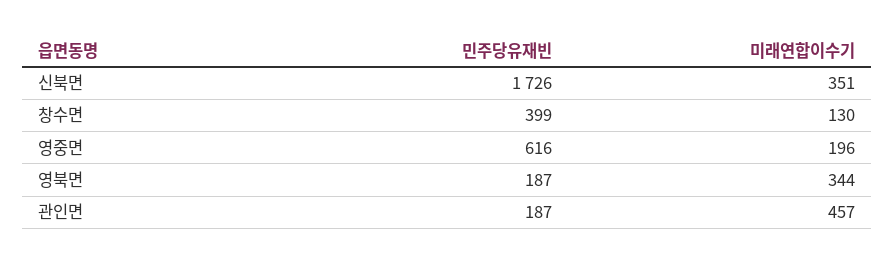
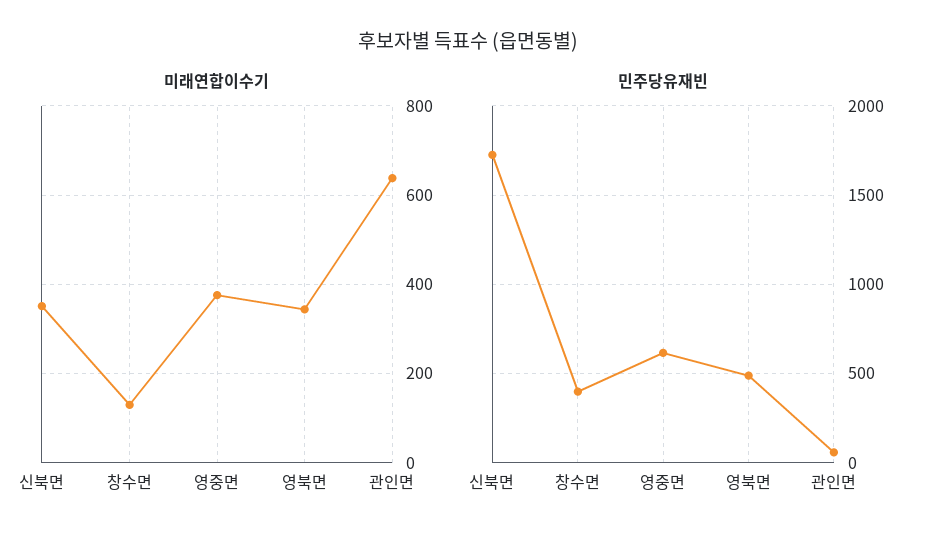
  {
    "민주당유재빈": {
      "신북면": 1726,
      "창수면": 399,
      "영중면": 616,
-     "영북면": 187,
+     "영북면": 500,
-     "관인면": 187
+     "관인면": 50
    },
    "미래연합이수기": {
      "신북면": 351,
      "창수면": 130,
-     "영중면": 196,
+     "영중면": 380,
      "영북면": 344,
-     "관인면": 457
+     "관인면": 640
    }
  }

